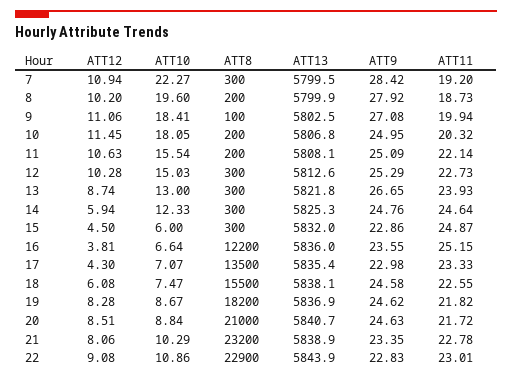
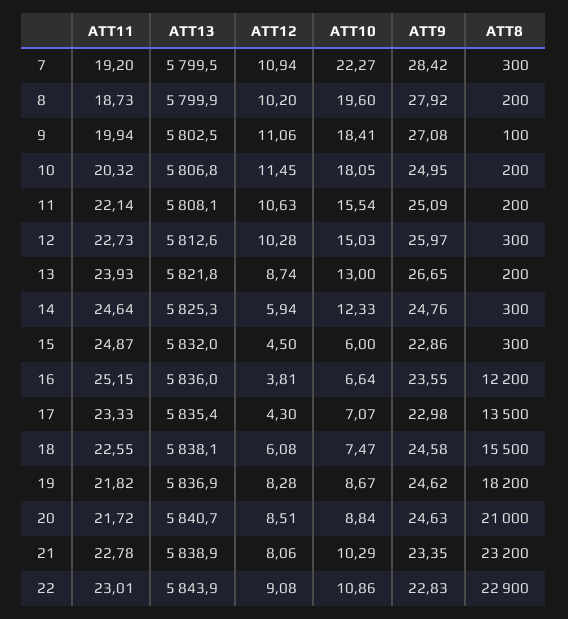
  {
    "ATT12": {
      "7": 10.94,
      "8": 10.2,
      "9": 11.06,
      "10": 11.45,
      "11": 10.63,
      "12": 10.28,
      "13": 8.74,
      "14": 5.94,
      "15": 4.5,
      "16": 3.81,
      "17": 4.3,
      "18": 6.08,
      "19": 8.28,
      "20": 8.51,
      "21": 8.06,
      "22": 9.08
    },
    "ATT10": {
      "7": 22.27,
      "8": 19.6,
      "9": 18.41,
      "10": 18.05,
      "11": 15.54,
      "12": 15.03,
      "13": 13,
      "14": 12.33,
      "15": 6,
      "16": 6.64,
      "17": 7.07,
      "18": 7.47,
      "19": 8.67,
      "20": 8.84,
      "21": 10.29,
      "22": 10.86
    },
    "ATT8": {
      "7": 300,
      "8": 200,
      "9": 100,
      "10": 200,
      "11": 200,
      "12": 300,
-     "13": 300,
+     "13": 200,
      "14": 300,
      "15": 300,
      "16": 12200,
      "17": 13500,
      "18": 15500,
      "19": 18200,
      "20": 21000,
      "21": 23200,
      "22": 22900
    },
    "ATT13": {
      "7": 5799.5,
      "8": 5799.9,
      "9": 5802.5,
      "10": 5806.8,
      "11": 5808.1,
      "12": 5812.6,
      "13": 5821.8,
      "14": 5825.3,
      "15": 5832,
      "16": 5836,
      "17": 5835.4,
      "18": 5838.1,
      "19": 5836.9,
      "20": 5840.7,
      "21": 5838.9,
      "22": 5843.9
    },
    "ATT9": {
      "7": 28.42,
      "8": 27.92,
      "9": 27.08,
      "10": 24.95,
      "11": 25.09,
-     "12": 25.29,
+     "12": 25.97,
      "13": 26.65,
      "14": 24.76,
      "15": 22.86,
      "16": 23.55,
      "17": 22.98,
      "18": 24.58,
      "19": 24.62,
      "20": 24.63,
      "21": 23.35,
      "22": 22.83
    },
    "ATT11": {
      "7": 19.2,
      "8": 18.73,
      "9": 19.94,
      "10": 20.32,
      "11": 22.14,
      "12": 22.73,
      "13": 23.93,
      "14": 24.64,
      "15": 24.87,
      "16": 25.15,
      "17": 23.33,
      "18": 22.55,
      "19": 21.82,
      "20": 21.72,
      "21": 22.78,
      "22": 23.01
    }
  }

